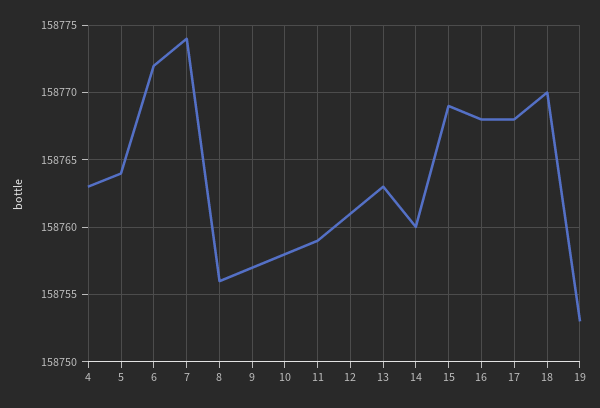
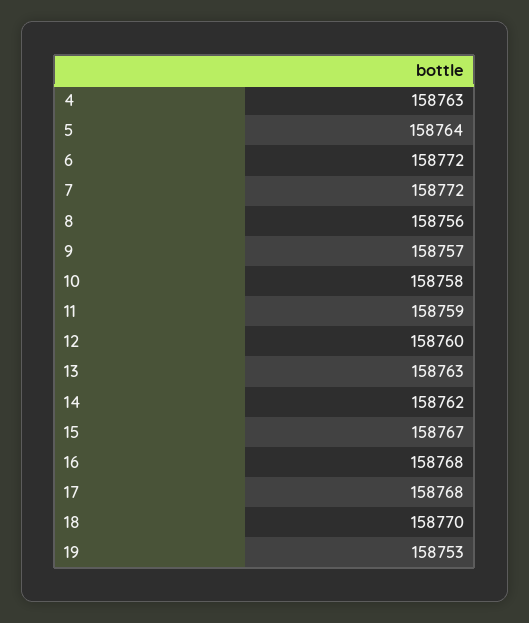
  {
    "4": 158763,
    "5": 158764,
    "6": 158772,
-   "7": 158774,
+   "7": 158772,
    "8": 158756,
    "9": 158757,
    "10": 158758,
    "11": 158759,
-   "12": 158761,
+   "12": 158760,
    "13": 158763,
-   "14": 158760,
+   "14": 158762,
-   "15": 158769,
+   "15": 158767,
    "16": 158768,
    "17": 158768,
    "18": 158770,
    "19": 158753
  }

